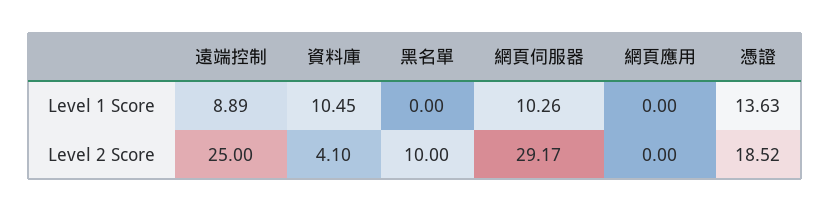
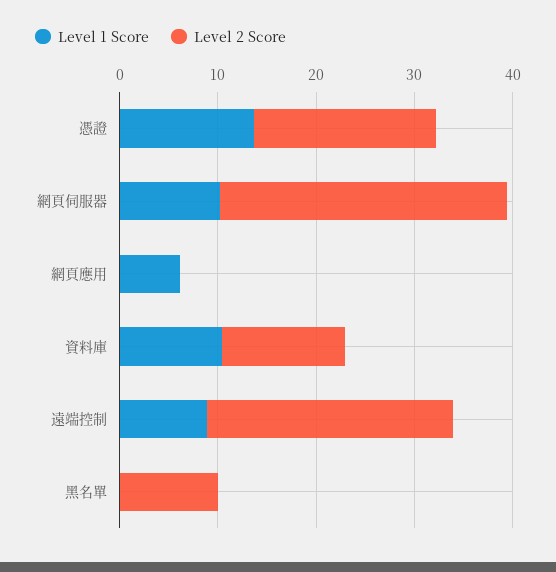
  {
    "Level 1 Score": {
      "遠端控制": 8.89,
      "資料庫": 10.45,
      "黑名單": 0,
      "網頁伺服器": 10.26,
-     "網頁應用": 0,
+     "網頁應用": 6,
      "憑證": 13.63
    },
    "Level 2 Score": {
      "遠端控制": 25,
-     "資料庫": 4.1,
+     "資料庫": 12,
      "黑名單": 10,
      "網頁伺服器": 29.17,
      "網頁應用": 0,
      "憑證": 18.52
    }
  }

